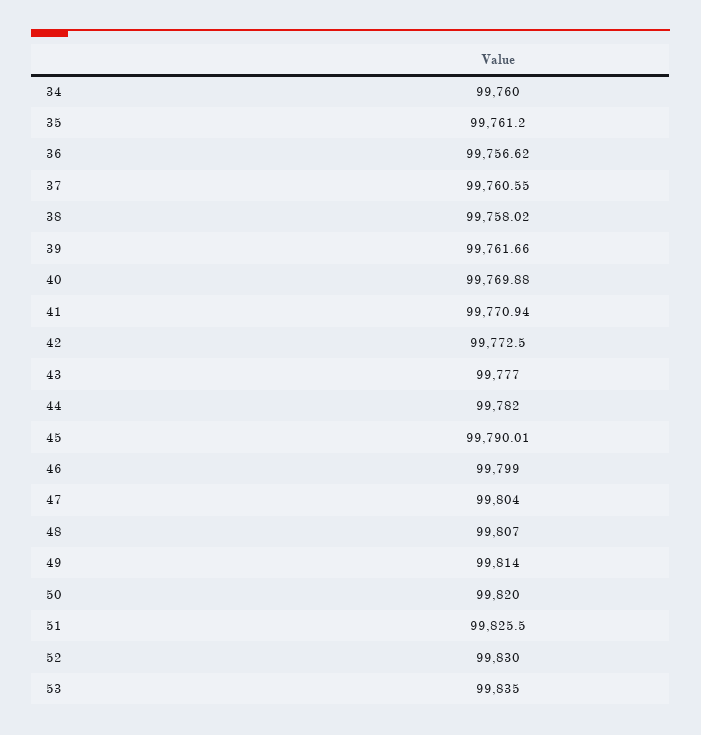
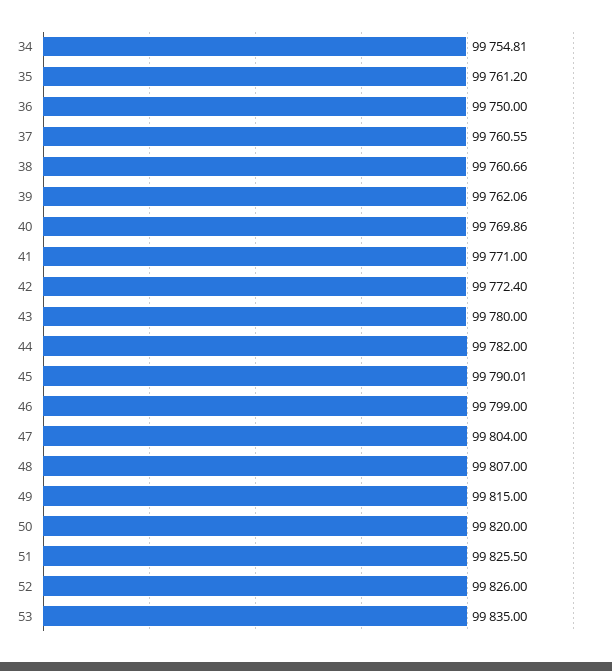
  {
-   "34": 99760,
+   "34": 99754.81,
    "35": 99761.2,
-   "36": 99756.62,
+   "36": 99750,
    "37": 99760.55,
-   "38": 99758.02,
+   "38": 99760.66,
-   "39": 99761.66,
+   "39": 99762.06,
-   "40": 99769.88,
+   "40": 99769.86,
-   "41": 99770.94,
+   "41": 99771,
-   "42": 99772.5,
+   "42": 99772.4,
-   "43": 99777,
+   "43": 99780,
    "44": 99782,
    "45": 99790.01,
    "46": 99799,
    "47": 99804,
    "48": 99807,
-   "49": 99814,
+   "49": 99815,
    "50": 99820,
    "51": 99825.5,
-   "52": 99830,
+   "52": 99826,
    "53": 99835
  }

